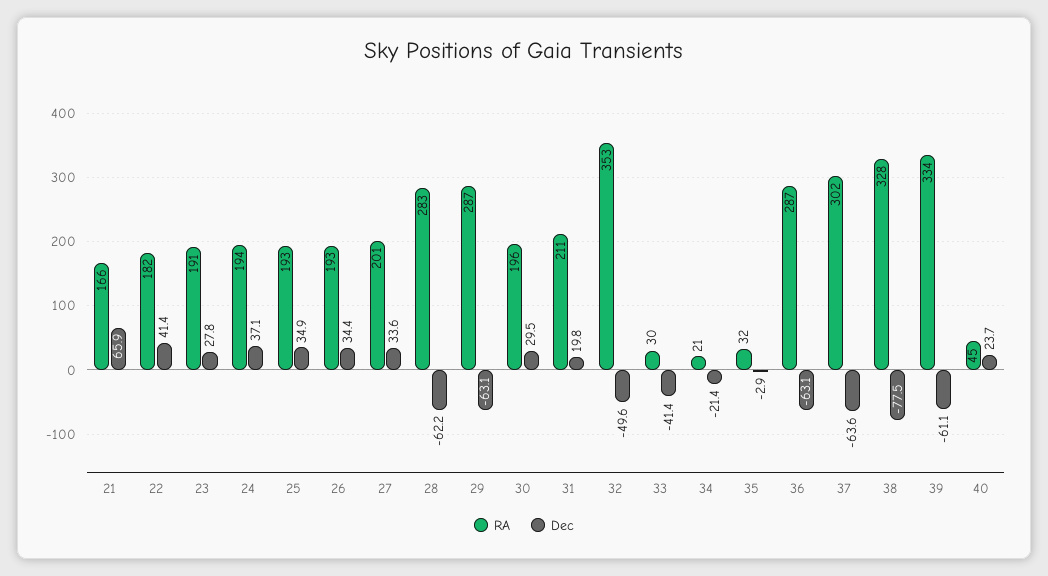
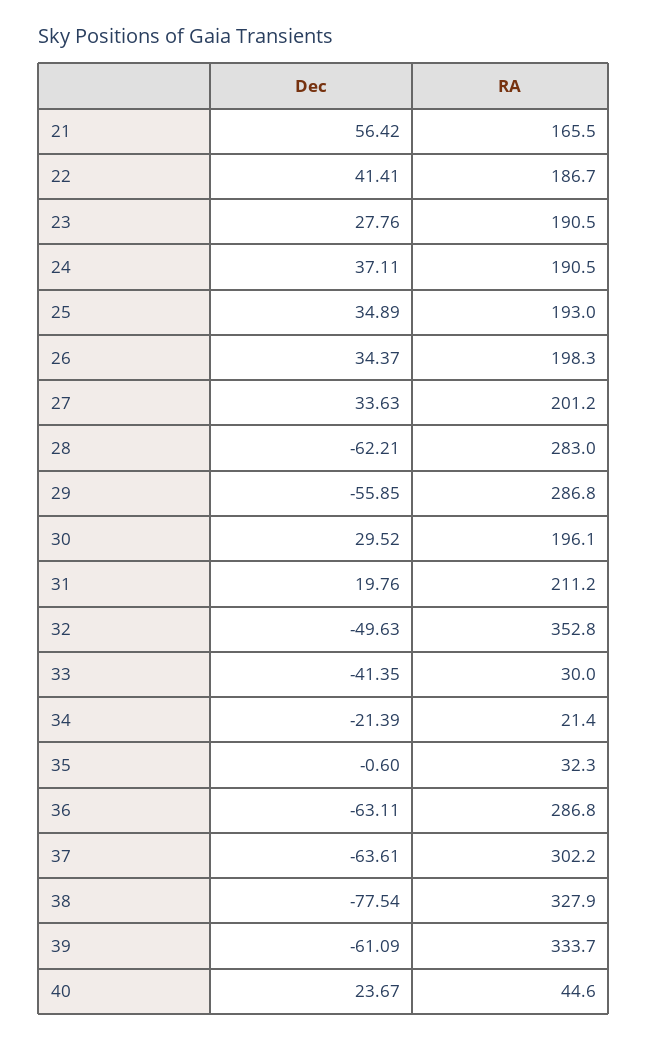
  {
    "RA": {
      "21": 165.5,
-     "22": 182,
+     "22": 186.7,
      "23": 190.5,
-     "24": 194,
+     "24": 190.5,
      "25": 193,
-     "26": 193,
+     "26": 198.3,
      "27": 201.2,
      "28": 283,
      "29": 286.8,
      "30": 196.1,
      "31": 211.2,
      "32": 352.8,
      "33": 30,
      "34": 21.4,
      "35": 32.3,
      "36": 286.8,
      "37": 302.2,
      "38": 327.9,
      "39": 333.7,
      "40": 44.6
    },
    "Dec": {
-     "21": 65.9,
+     "21": 56.42,
      "22": 41.41,
      "23": 27.76,
      "24": 37.11,
      "25": 34.89,
      "26": 34.37,
      "27": 33.63,
      "28": -62.21,
-     "29": -63.1,
+     "29": -55.85,
      "30": 29.52,
      "31": 19.76,
      "32": -49.63,
      "33": -41.35,
      "34": -21.39,
-     "35": -2.9,
+     "35": -0.6,
      "36": -63.11,
      "37": -63.61,
      "38": -77.54,
      "39": -61.09,
      "40": 23.67
    }
  }

